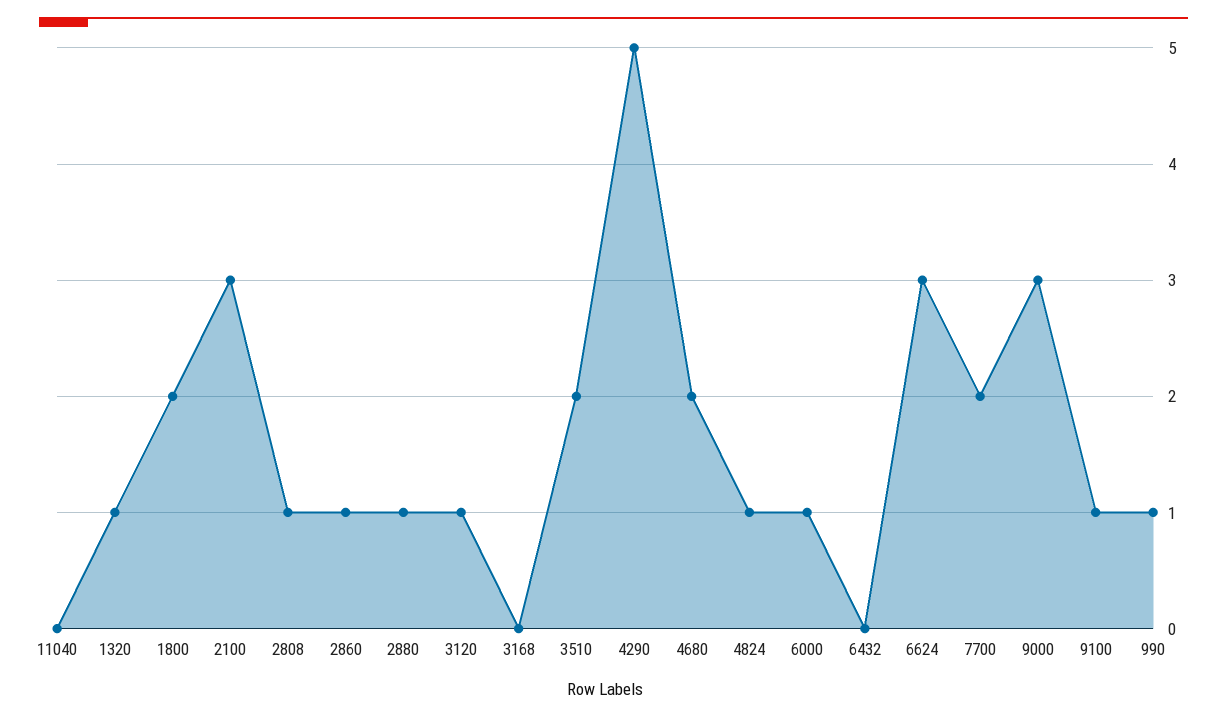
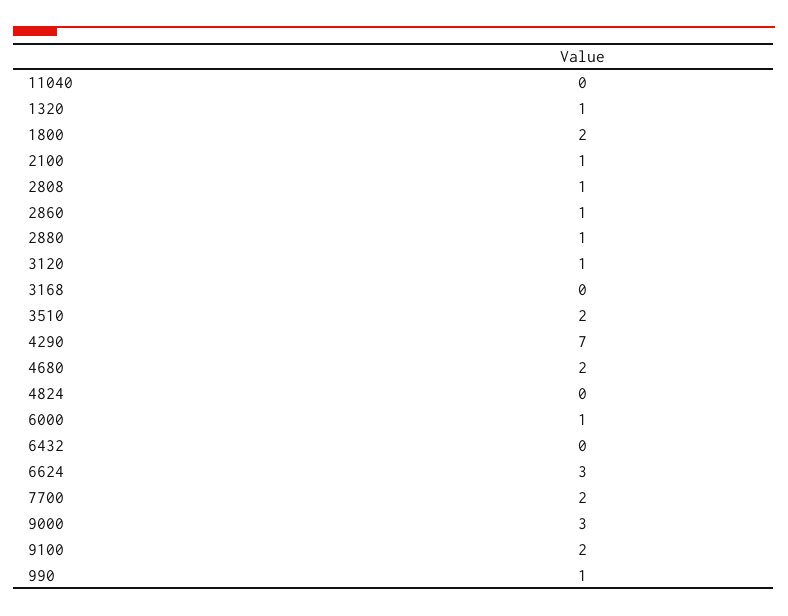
  {
    "11040": 0,
    "1320": 1,
    "1800": 2,
-   "2100": 3,
+   "2100": 1,
    "2808": 1,
    "2860": 1,
    "2880": 1,
    "3120": 1,
    "3168": 0,
    "3510": 2,
-   "4290": 5,
+   "4290": 7,
    "4680": 2,
-   "4824": 1,
+   "4824": 0,
    "6000": 1,
    "6432": 0,
    "6624": 3,
    "7700": 2,
    "9000": 3,
-   "9100": 1,
+   "9100": 2,
    "990": 1
  }

